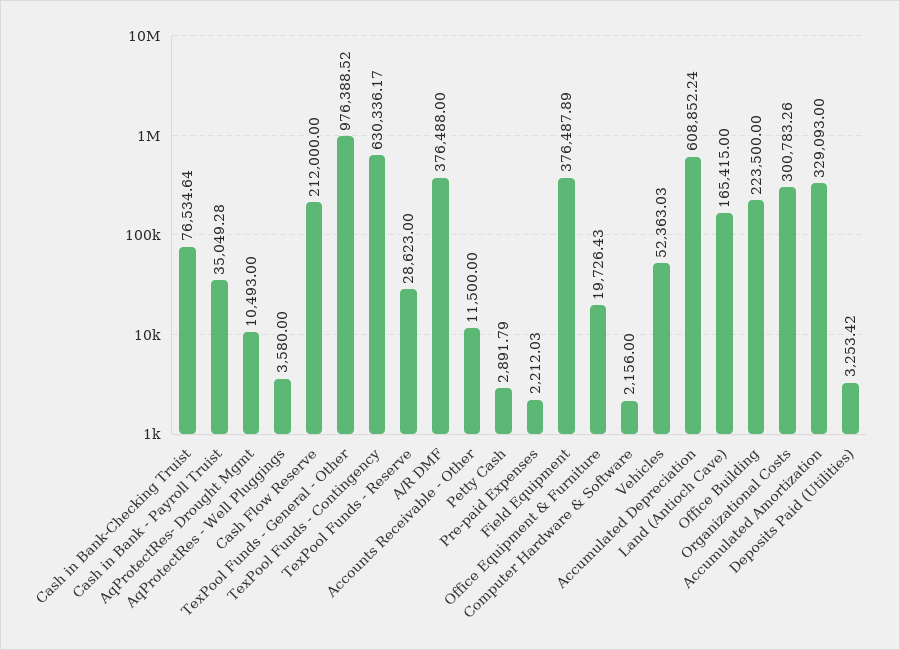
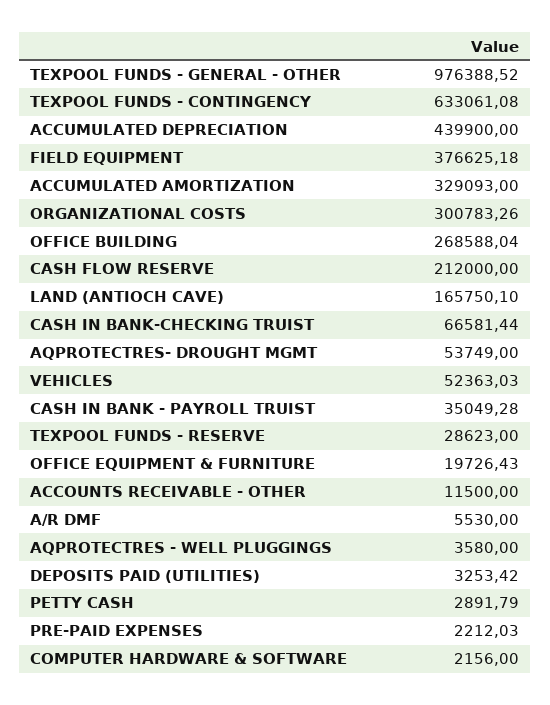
  {
-   "Cash in Bank-Checking Truist": 76534.64,
+   "Cash in Bank-Checking Truist": 66581.44,
    "Cash in Bank - Payroll Truist": 35049.28,
-   "AqProtectRes- Drought Mgmt": 10493,
+   "AqProtectRes- Drought Mgmt": 53749,
    "AqProtectRes - Well Pluggings": 3580,
    "Cash Flow Reserve": 212000,
    "TexPool Funds - General - Other": 976388.52,
-   "TexPool Funds - Contingency": 630336.17,
+   "TexPool Funds - Contingency": 633061.08,
    "TexPool Funds - Reserve": 28623,
-   "A/R DMF": 376488,
+   "A/R DMF": 5530,
    "Accounts Receivable - Other": 11500,
    "Petty Cash": 2891.79,
    "Pre-paid Expenses": 2212.03,
-   "Field Equipment": 376487.89,
+   "Field Equipment": 376625.18,
    "Office Equipment & Furniture": 19726.43,
    "Computer Hardware & Software": 2156,
    "Vehicles": 52363.03,
-   "Accumulated Depreciation": 608852.24,
+   "Accumulated Depreciation": 439900,
-   "Land (Antioch Cave)": 165415,
+   "Land (Antioch Cave)": 165750.1,
-   "Office Building": 223500,
+   "Office Building": 268588.04,
    "Organizational Costs": 300783.26,
    "Accumulated Amortization": 329093,
    "Deposits Paid (Utilities)": 3253.42
  }

